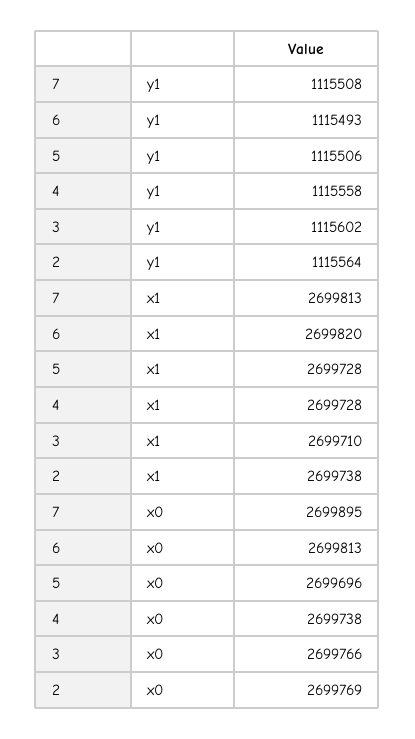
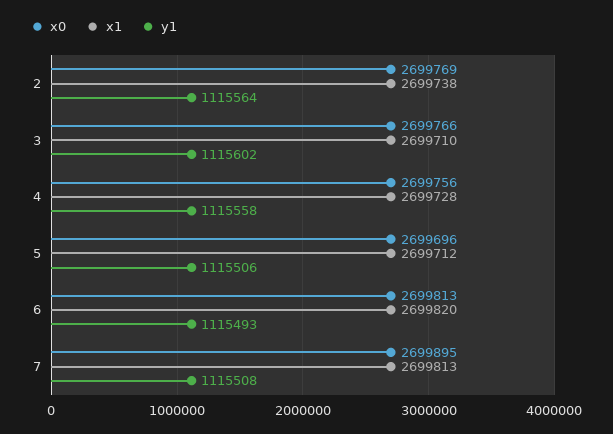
  {
    "y1": {
      "7": 1115508,
      "6": 1115493,
      "5": 1115506,
      "4": 1115558,
      "3": 1115602,
      "2": 1115564
    },
    "x1": {
      "7": 2699813,
      "6": 2699820,
-     "5": 2699728,
+     "5": 2699712,
      "4": 2699728,
      "3": 2699710,
      "2": 2699738
    },
    "x0": {
      "7": 2699895,
      "6": 2699813,
      "5": 2699696,
-     "4": 2699738,
+     "4": 2699756,
      "3": 2699766,
      "2": 2699769
    }
  }

